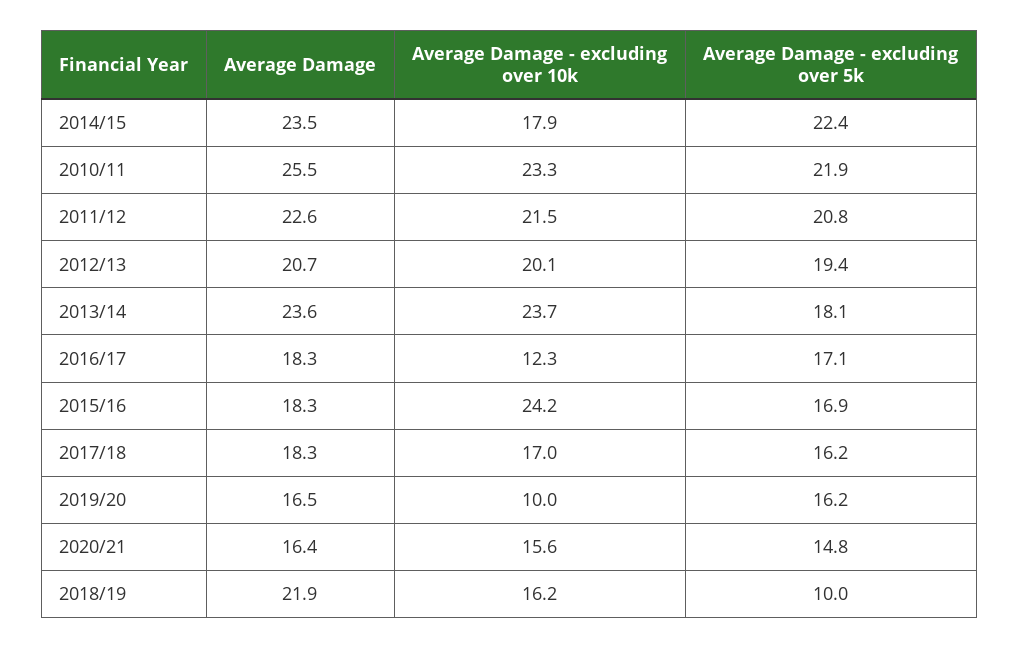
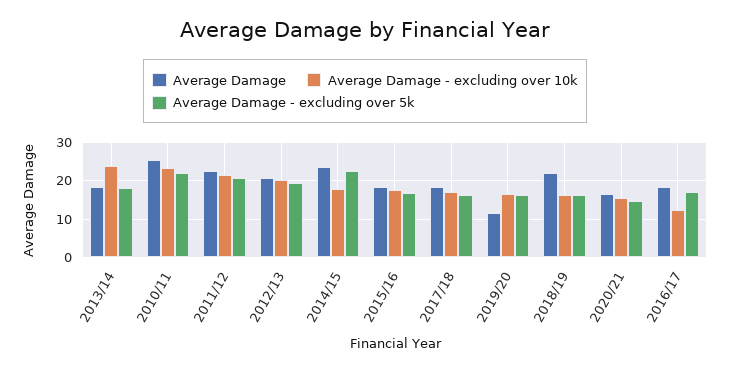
  {
    "Average Damage": {
      "2014/15": 23.5,
      "2010/11": 25.5,
      "2011/12": 22.6,
      "2012/13": 20.7,
-     "2013/14": 23.6,
+     "2013/14": 18,
      "2016/17": 18.3,
      "2015/16": 18.3,
      "2017/18": 18.3,
-     "2019/20": 16.5,
+     "2019/20": 12,
      "2020/21": 16.4,
      "2018/19": 21.9
    },
    "Average Damage - excluding over 10k": {
      "2014/15": 17.9,
      "2010/11": 23.3,
      "2011/12": 21.5,
      "2012/13": 20.1,
      "2013/14": 23.7,
      "2016/17": 12.3,
-     "2015/16": 24.2,
+     "2015/16": 18,
      "2017/18": 17,
-     "2019/20": 10,
+     "2019/20": 16,
      "2020/21": 15.6,
      "2018/19": 16.2
    },
    "Average Damage - excluding over 5k": {
      "2014/15": 22.4,
      "2010/11": 21.9,
      "2011/12": 20.8,
      "2012/13": 19.4,
      "2013/14": 18.1,
      "2016/17": 17.1,
      "2015/16": 16.9,
      "2017/18": 16.2,
      "2019/20": 16.2,
      "2020/21": 14.8,
-     "2018/19": 10
+     "2018/19": 16
    }
  }

